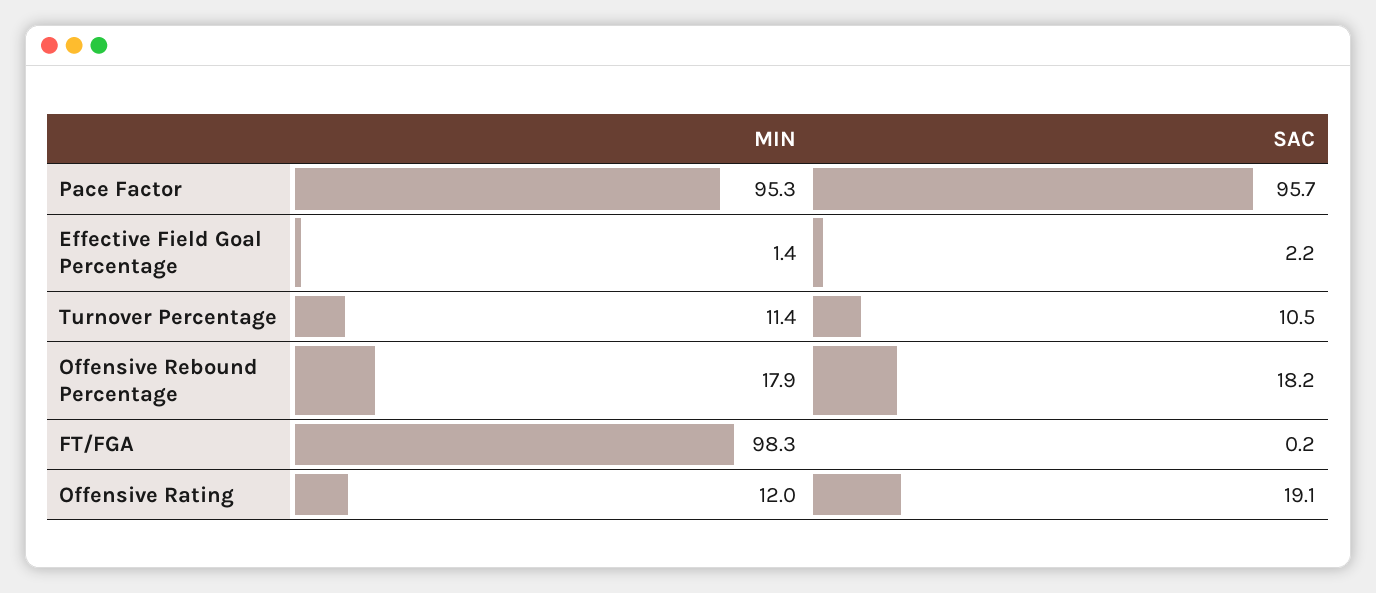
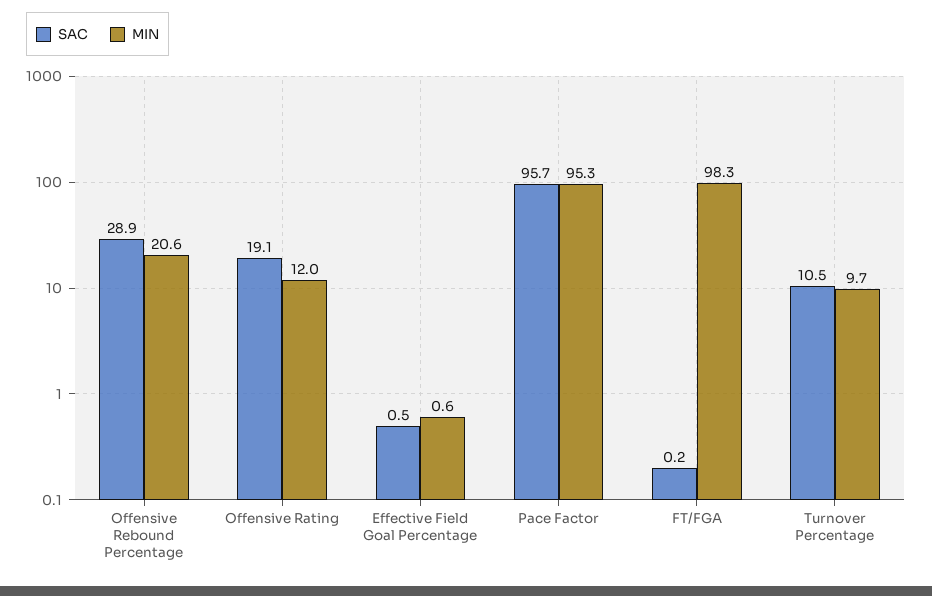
  {
    "MIN": {
      "Pace Factor": 95.3,
-     "Effective Field Goal Percentage": 1.4,
+     "Effective Field Goal Percentage": 0.6,
-     "Turnover Percentage": 11.4,
+     "Turnover Percentage": 9.7,
-     "Offensive Rebound Percentage": 17.9,
+     "Offensive Rebound Percentage": 20.6,
      "FT/FGA": 98.3,
      "Offensive Rating": 12
    },
    "SAC": {
      "Pace Factor": 95.7,
-     "Effective Field Goal Percentage": 2.2,
+     "Effective Field Goal Percentage": 0.5,
      "Turnover Percentage": 10.5,
-     "Offensive Rebound Percentage": 18.2,
+     "Offensive Rebound Percentage": 28.9,
      "FT/FGA": 0.2,
      "Offensive Rating": 19.1
    }
  }

